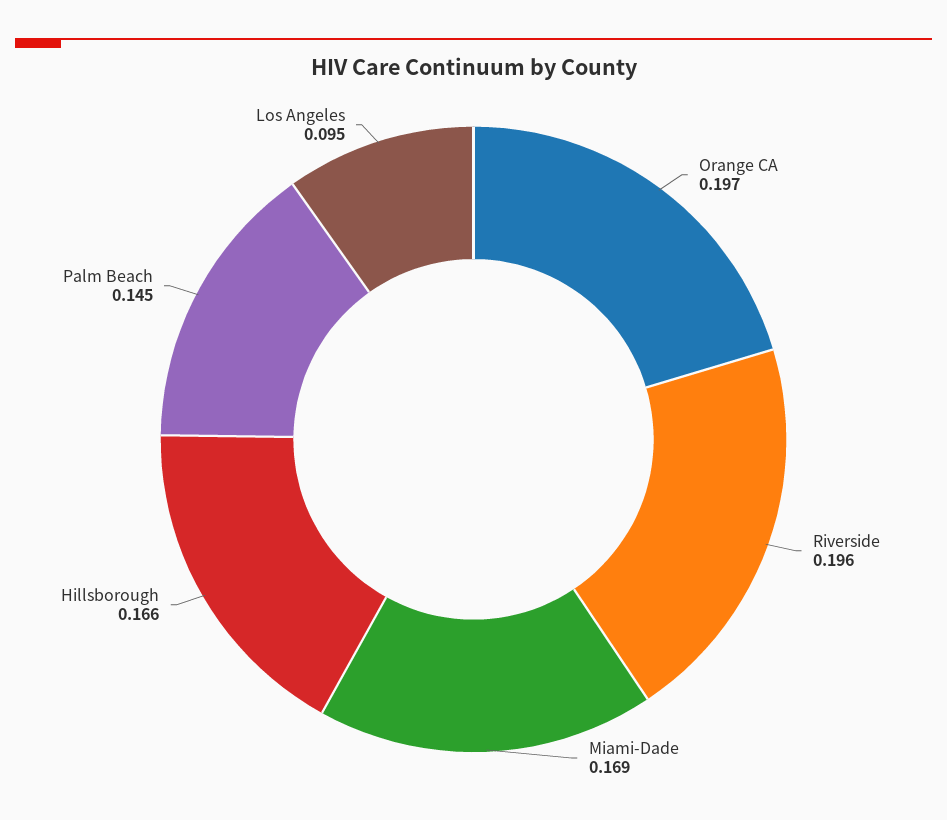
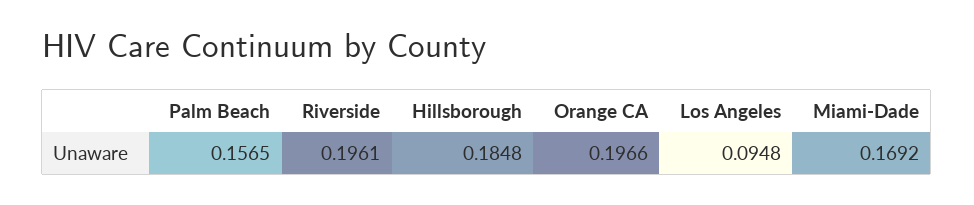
  {
    "Orange CA": 0.1966,
    "Riverside": 0.1961,
    "Miami-Dade": 0.1692,
-   "Hillsborough": 0.166,
+   "Hillsborough": 0.1848,
-   "Palm Beach": 0.145,
+   "Palm Beach": 0.1565,
    "Los Angeles": 0.0948
  }

